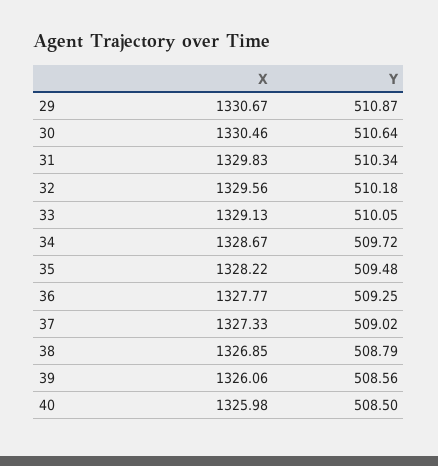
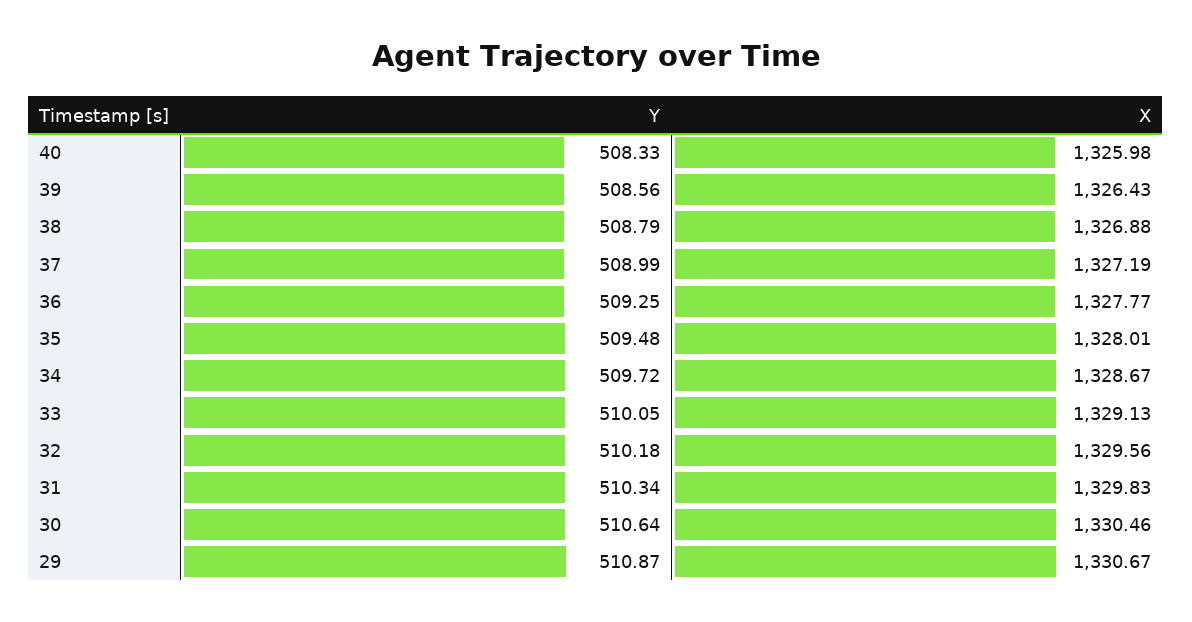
  {
    "X": {
      "29": 1330.67,
      "30": 1330.46,
      "31": 1329.83,
      "32": 1329.56,
      "33": 1329.13,
      "34": 1328.67,
-     "35": 1328.22,
+     "35": 1328.01,
      "36": 1327.77,
-     "37": 1327.33,
+     "37": 1327.19,
-     "38": 1326.85,
+     "38": 1326.88,
-     "39": 1326.06,
+     "39": 1326.43,
      "40": 1325.98
    },
    "Y": {
      "29": 510.87,
      "30": 510.64,
      "31": 510.34,
      "32": 510.18,
      "33": 510.05,
      "34": 509.72,
      "35": 509.48,
      "36": 509.25,
-     "37": 509.02,
+     "37": 508.99,
      "38": 508.79,
      "39": 508.56,
-     "40": 508.5
+     "40": 508.33
    }
  }

